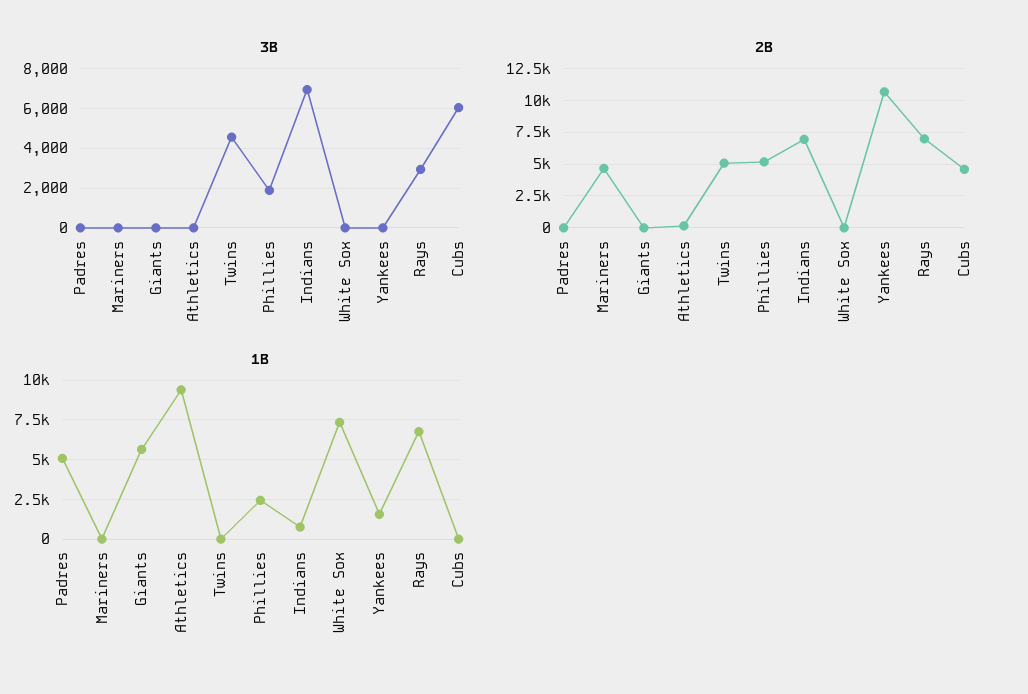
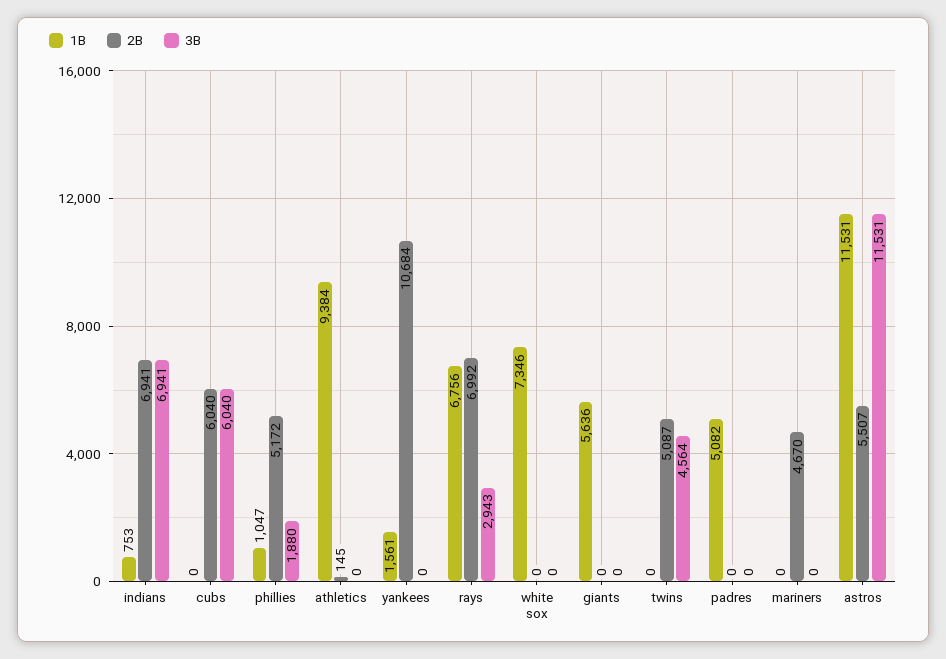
  {
    "3B": {
      "Padres": 0,
      "Mariners": 0,
      "Giants": 0,
      "Athletics": 0,
      "Twins": 4564,
      "Phillies": 1880,
      "Indians": 6941,
      "White Sox": 0,
      "Yankees": 0,
      "Rays": 2943,
-     "Cubs": 6040
+     "Cubs": 6040,
+     "astros": 11531
    },
    "2B": {
      "Padres": 0,
      "Mariners": 4670,
      "Giants": 0,
      "Athletics": 145,
      "Twins": 5087,
      "Phillies": 5172,
      "Indians": 6941,
      "White Sox": 0,
      "Yankees": 10684,
      "Rays": 6992,
-     "Cubs": 4500
+     "Cubs": 6040,
+     "astros": 5507
    },
    "1B": {
      "Padres": 5082,
      "Mariners": 0,
      "Giants": 5636,
      "Athletics": 9384,
      "Twins": 0,
-     "Phillies": 2500,
+     "Phillies": 1047,
      "Indians": 753,
      "White Sox": 7346,
      "Yankees": 1561,
      "Rays": 6756,
-     "Cubs": 0
+     "Cubs": 0,
+     "astros": 11531
    }
  }

